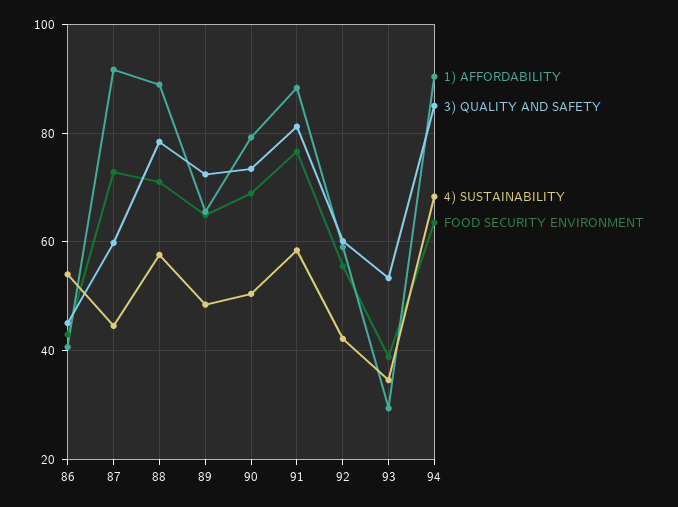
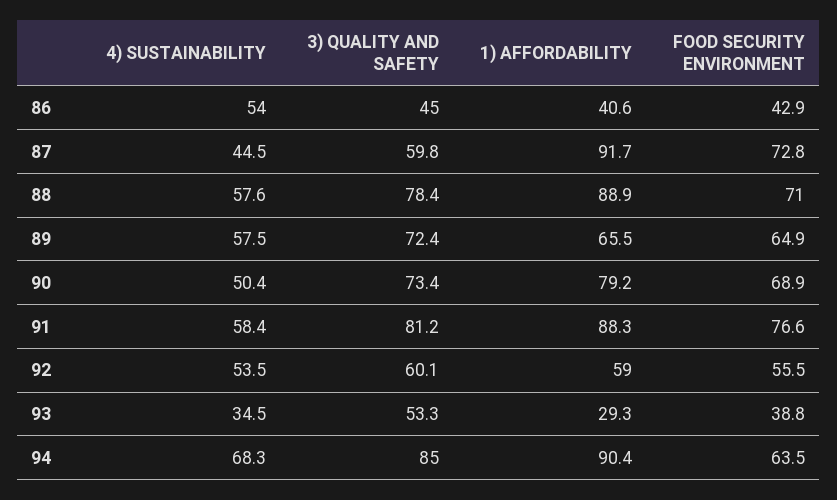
  {
    "1) AFFORDABILITY": {
      "86": 40.6,
      "87": 91.7,
      "88": 88.9,
      "89": 65.5,
      "90": 79.2,
      "91": 88.3,
      "92": 59,
      "93": 29.3,
      "94": 90.4
    },
    "3) QUALITY AND SAFETY": {
      "86": 45,
      "87": 59.8,
      "88": 78.4,
      "89": 72.4,
      "90": 73.4,
      "91": 81.2,
      "92": 60.1,
      "93": 53.3,
      "94": 85
    },
    "4) SUSTAINABILITY": {
      "86": 54,
      "87": 44.5,
      "88": 57.6,
-     "89": 48,
+     "89": 57.5,
      "90": 50.4,
      "91": 58.4,
-     "92": 42,
+     "92": 53.5,
      "93": 34.5,
      "94": 68.3
    },
    "FOOD SECURITY ENVIRONMENT": {
      "86": 42.9,
      "87": 72.8,
      "88": 71,
      "89": 64.9,
      "90": 68.9,
      "91": 76.6,
      "92": 55.5,
      "93": 38.8,
      "94": 63.5
    }
  }

